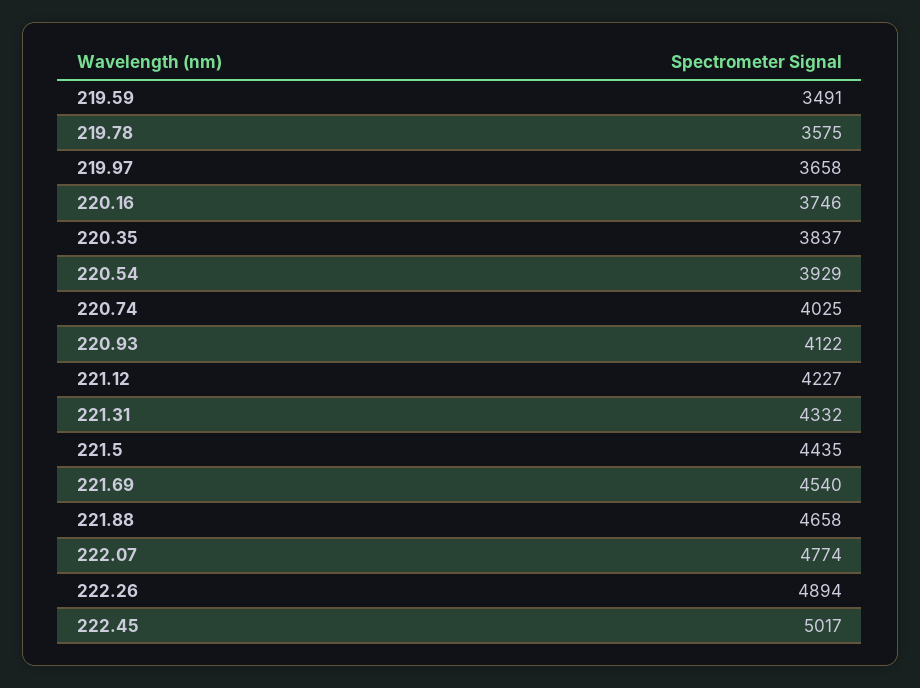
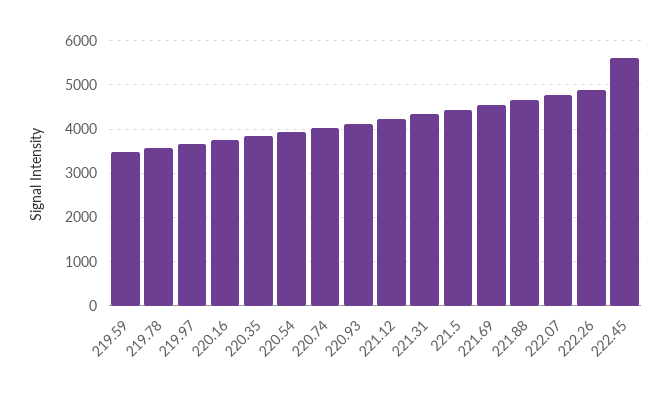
  {
    "219.59": 3491,
    "219.78": 3575,
    "219.97": 3658,
    "220.16": 3746,
    "220.35": 3837,
    "220.54": 3929,
    "220.74": 4025,
    "220.93": 4122,
    "221.12": 4227,
    "221.31": 4332,
    "221.5": 4435,
    "221.69": 4540,
    "221.88": 4658,
    "222.07": 4774,
    "222.26": 4894,
-   "222.45": 5017
+   "222.45": 5600
  }

